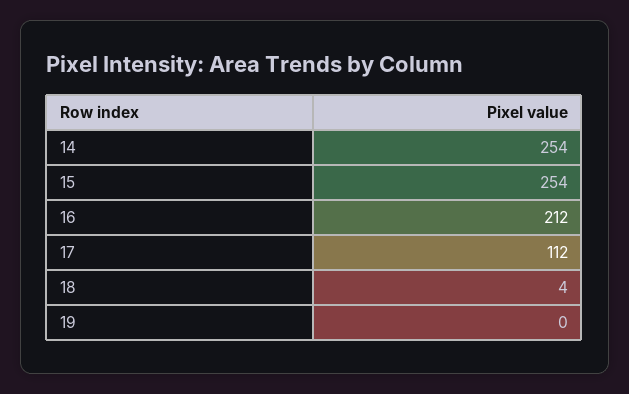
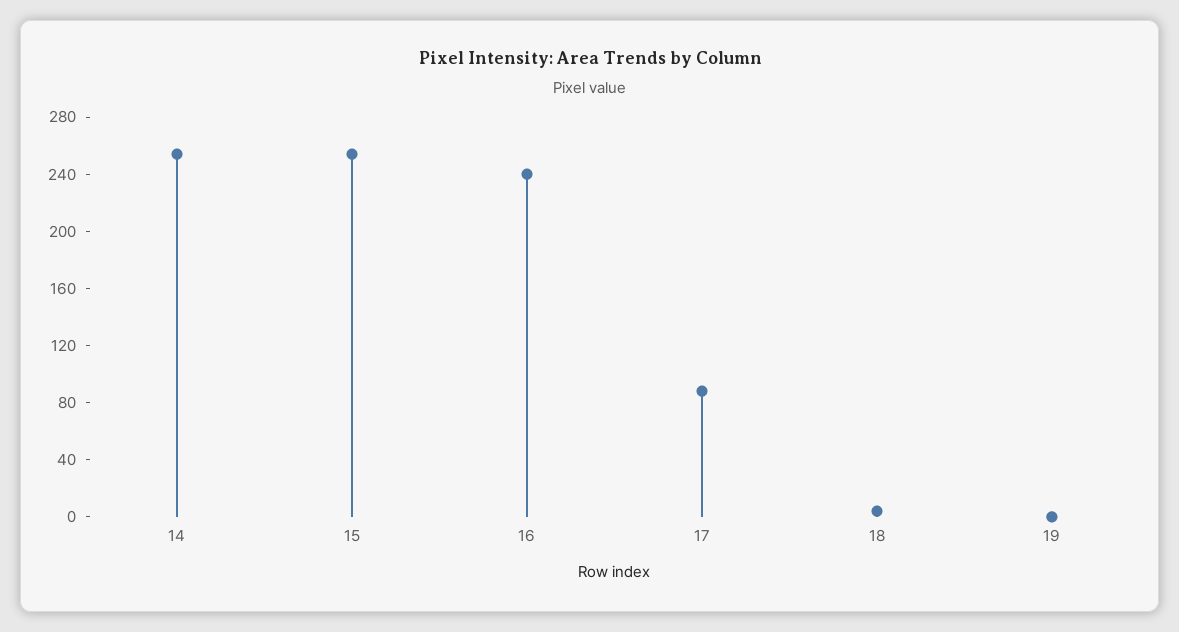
  {
    "14": 254,
    "15": 254,
-   "16": 212,
+   "16": 240,
-   "17": 112,
+   "17": 90,
    "18": 4,
    "19": 0
  }

